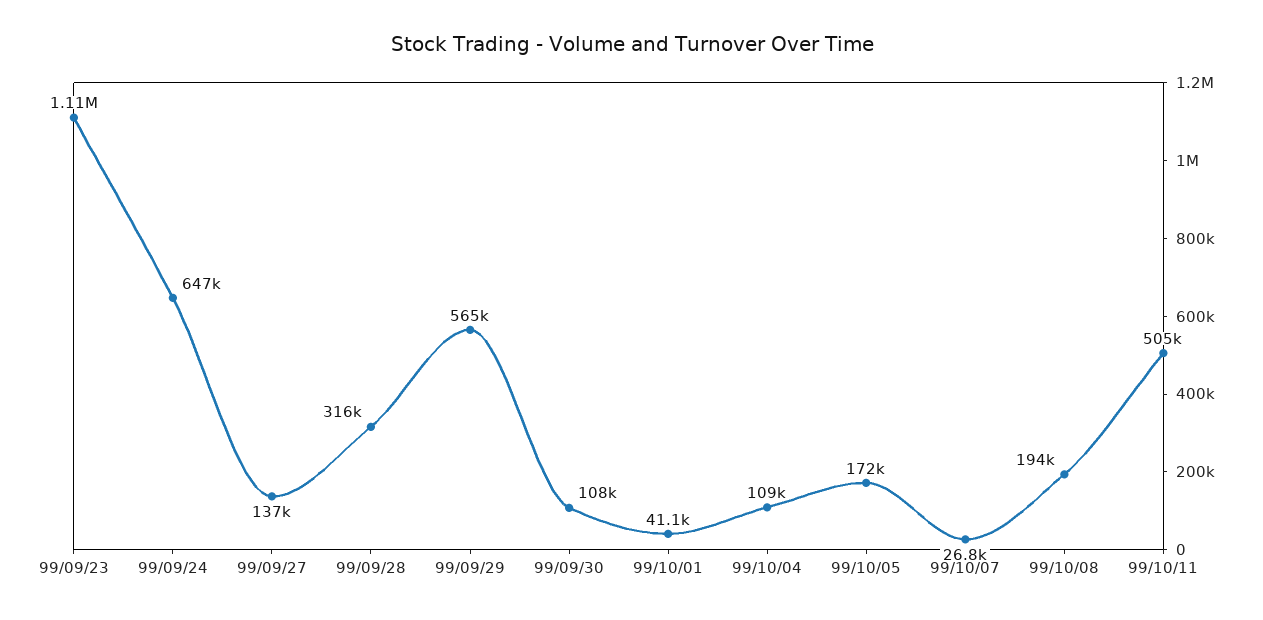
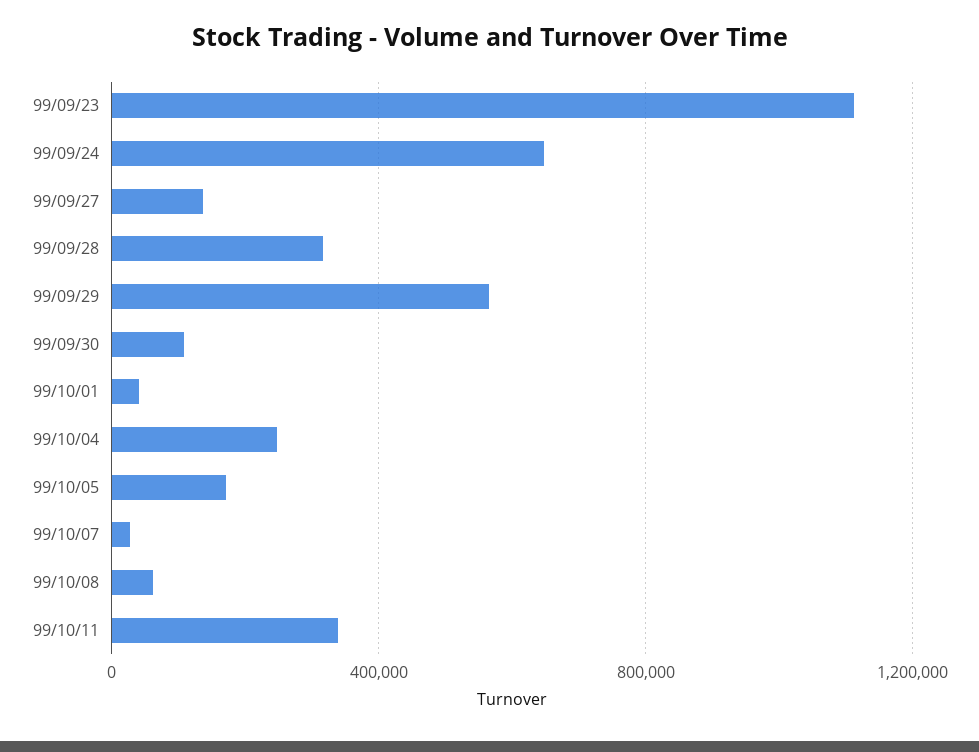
  {
    "99/09/23": 1110000,
    "99/09/24": 647000,
    "99/09/27": 137000,
    "99/09/28": 316000,
    "99/09/29": 565000,
    "99/09/30": 108000,
    "99/10/01": 41100,
-   "99/10/04": 109000,
+   "99/10/04": 250000,
    "99/10/05": 172000,
    "99/10/07": 26800,
-   "99/10/08": 194000,
+   "99/10/08": 50000,
-   "99/10/11": 505000
+   "99/10/11": 350000
  }

